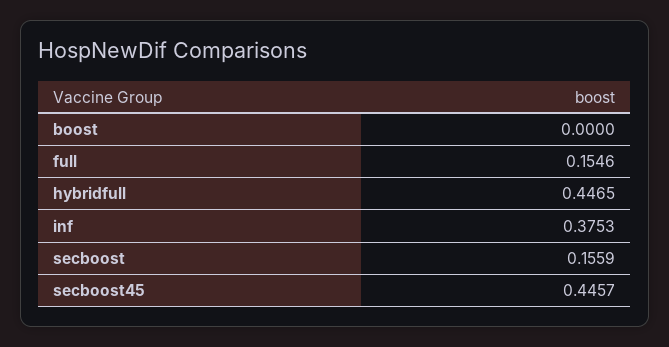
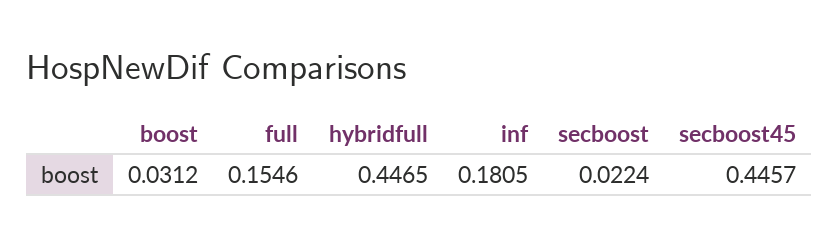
  {
-   "boost": 0,
+   "boost": 0.0312,
    "full": 0.1546,
    "hybridfull": 0.4465,
-   "inf": 0.3753,
+   "inf": 0.1805,
-   "secboost": 0.1559,
+   "secboost": 0.0224,
    "secboost45": 0.4457
  }

